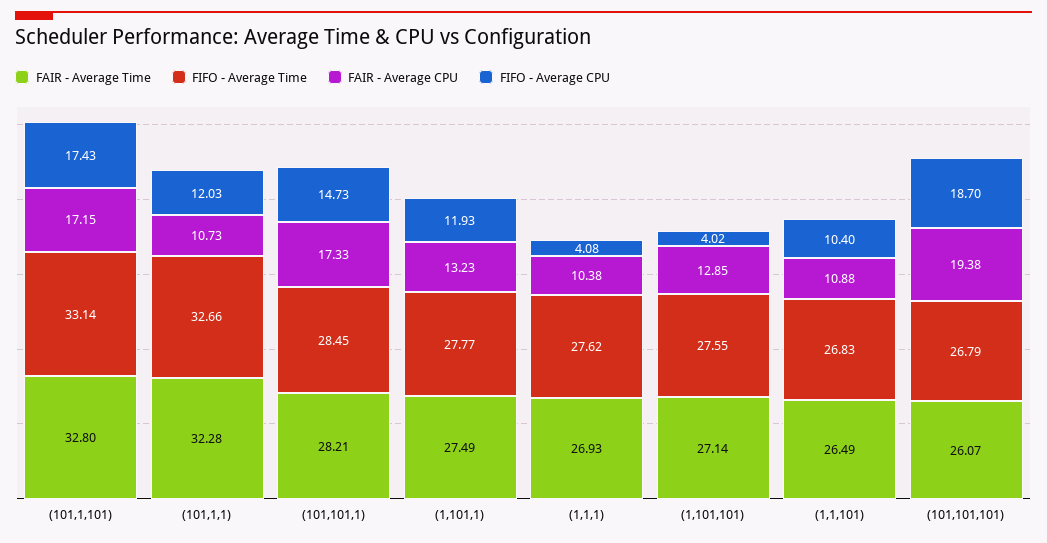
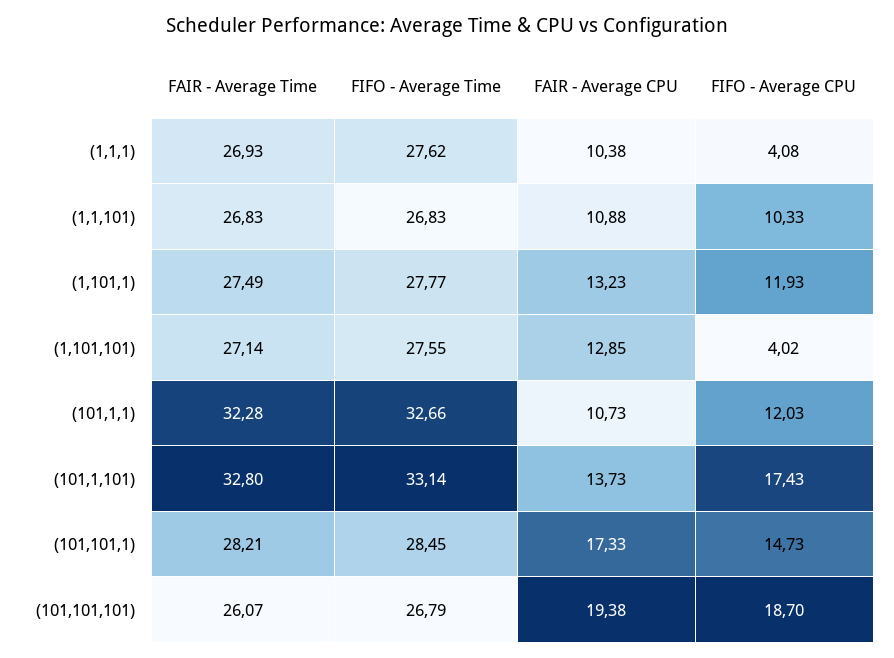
  {
    "FAIR - Average Time": {
      "(101,1,101)": 32.8,
      "(101,1,1)": 32.28,
      "(101,101,1)": 28.21,
      "(1,101,1)": 27.49,
      "(1,1,1)": 26.93,
      "(1,101,101)": 27.14,
-     "(1,1,101)": 26.49,
+     "(1,1,101)": 26.83,
      "(101,101,101)": 26.07
    },
    "FIFO - Average Time": {
      "(101,1,101)": 33.14,
      "(101,1,1)": 32.66,
      "(101,101,1)": 28.45,
      "(1,101,1)": 27.77,
      "(1,1,1)": 27.62,
      "(1,101,101)": 27.55,
      "(1,1,101)": 26.83,
      "(101,101,101)": 26.79
    },
    "FAIR - Average CPU": {
-     "(101,1,101)": 17.15,
+     "(101,1,101)": 13.73,
      "(101,1,1)": 10.73,
      "(101,101,1)": 17.33,
      "(1,101,1)": 13.23,
      "(1,1,1)": 10.38,
      "(1,101,101)": 12.85,
      "(1,1,101)": 10.88,
      "(101,101,101)": 19.38
    },
    "FIFO - Average CPU": {
      "(101,1,101)": 17.43,
      "(101,1,1)": 12.03,
      "(101,101,1)": 14.73,
      "(1,101,1)": 11.93,
      "(1,1,1)": 4.08,
      "(1,101,101)": 4.02,
-     "(1,1,101)": 10.4,
+     "(1,1,101)": 10.33,
      "(101,101,101)": 18.7
    }
  }

